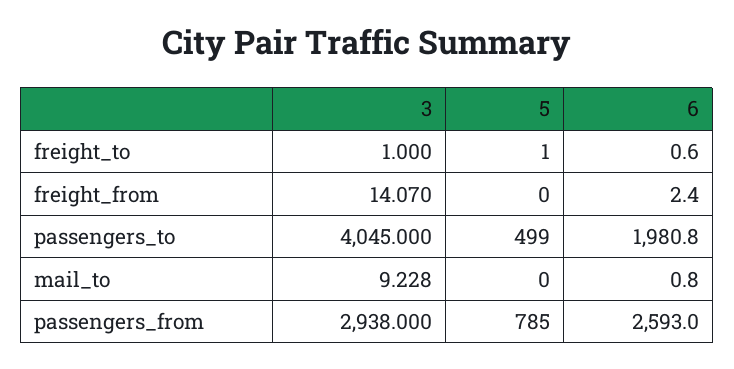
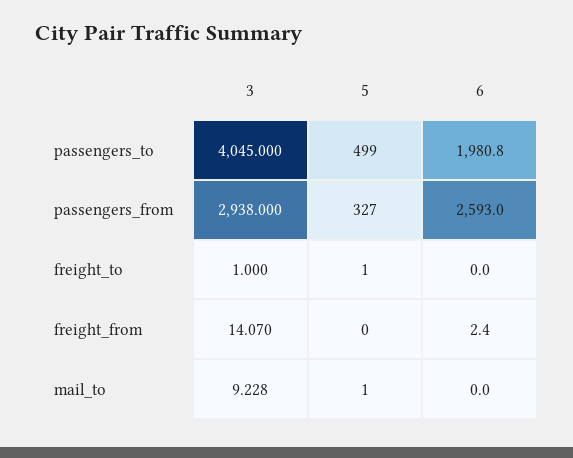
  {
    "3": {
      "freight_to": 1,
      "freight_from": 14.07,
      "passengers_to": 4045,
      "mail_to": 9.228,
      "passengers_from": 2938
    },
    "5": {
      "freight_to": 1,
      "freight_from": 0,
      "passengers_to": 499,
-     "mail_to": 0,
+     "mail_to": 1,
-     "passengers_from": 785
+     "passengers_from": 327
    },
    "6": {
-     "freight_to": 0.6,
+     "freight_to": 0,
      "freight_from": 2.4,
      "passengers_to": 1980.8,
-     "mail_to": 0.8,
+     "mail_to": 0,
      "passengers_from": 2593
    }
  }

